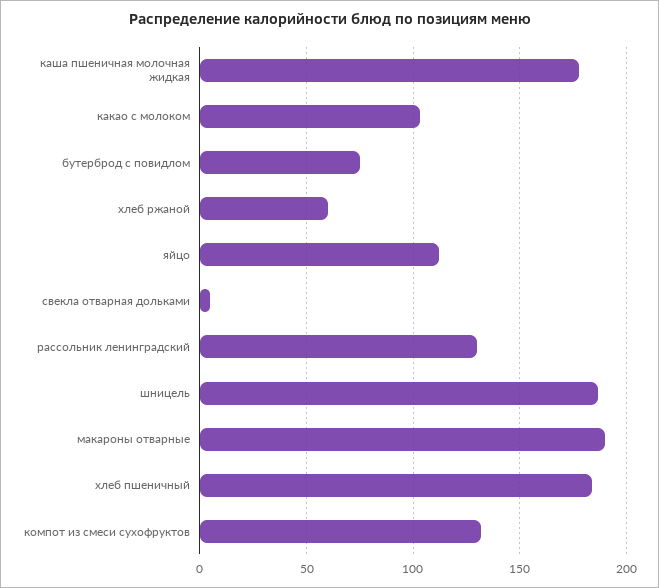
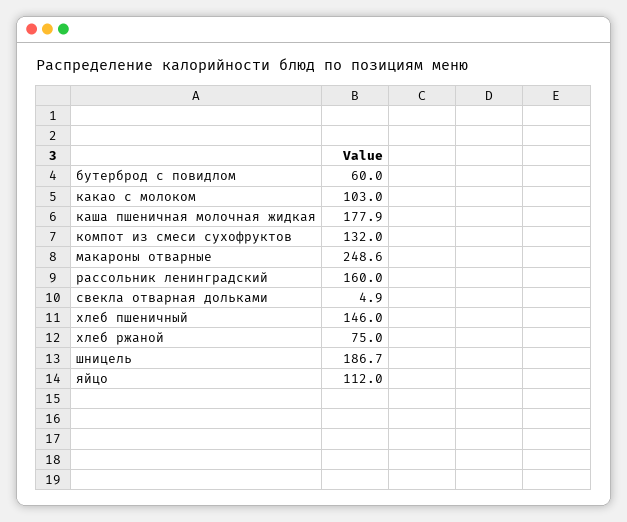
  {
    "каша пшеничная молочная жидкая": 177.9,
    "какао с молоком": 103,
-   "бутерброд с повидлом": 75,
+   "бутерброд с повидлом": 60,
-   "хлеб ржаной": 60,
+   "хлеб ржаной": 75,
    "яйцо": 112,
    "свекла отварная дольками": 4.9,
-   "рассольник ленинградский": 130,
+   "рассольник ленинградский": 160,
    "шницель": 186.7,
-   "макароны отварные": 190,
+   "макароны отварные": 248.6,
-   "хлеб пшеничный": 185,
+   "хлеб пшеничный": 146,
    "компот из смеси сухофруктов": 132
  }

